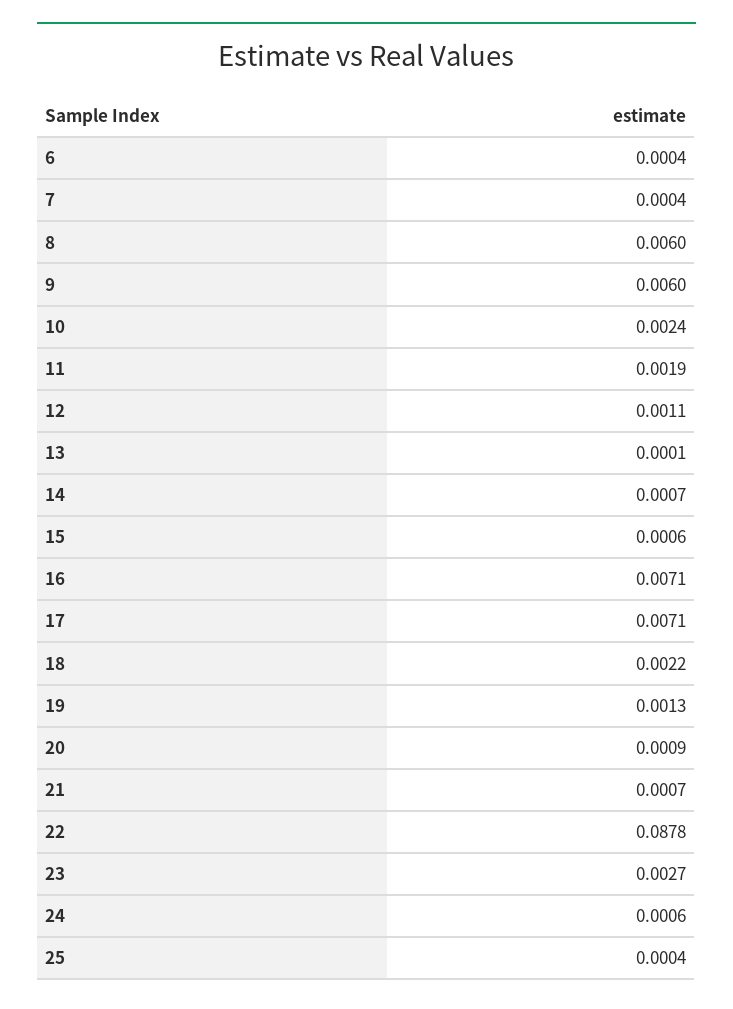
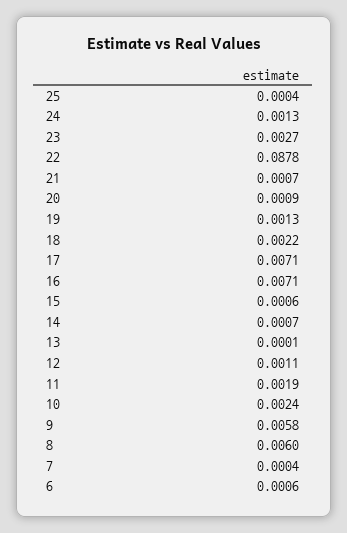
  {
-   "6": 0.0004,
+   "6": 0.0006,
    "7": 0.0004,
    "8": 0.006,
-   "9": 0.006,
+   "9": 0.0058,
    "10": 0.0024,
    "11": 0.0019,
    "12": 0.0011,
    "13": 0.0001,
    "14": 0.0007,
    "15": 0.0006,
    "16": 0.0071,
    "17": 0.0071,
    "18": 0.0022,
    "19": 0.0013,
    "20": 0.0009,
    "21": 0.0007,
    "22": 0.0878,
    "23": 0.0027,
-   "24": 0.0006,
+   "24": 0.0013,
    "25": 0.0004
  }

